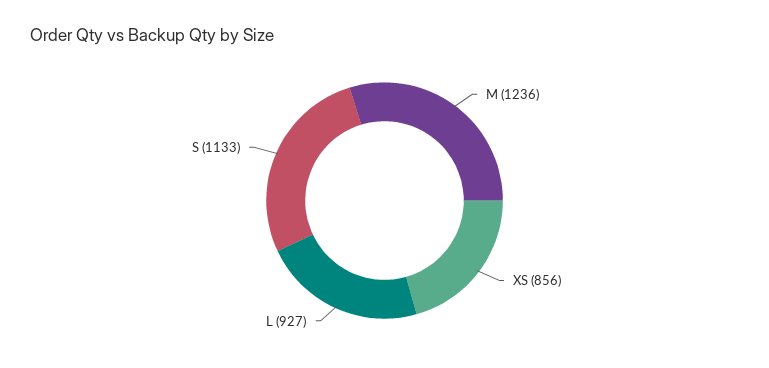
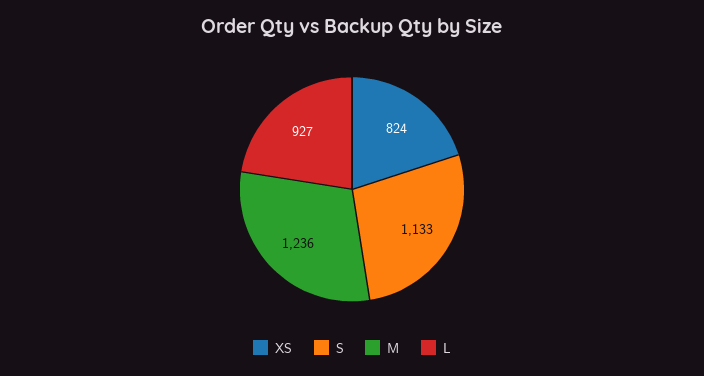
  {
    "M": 1236,
-   "XS": 856,
+   "XS": 824,
    "L": 927,
    "S": 1133
  }

